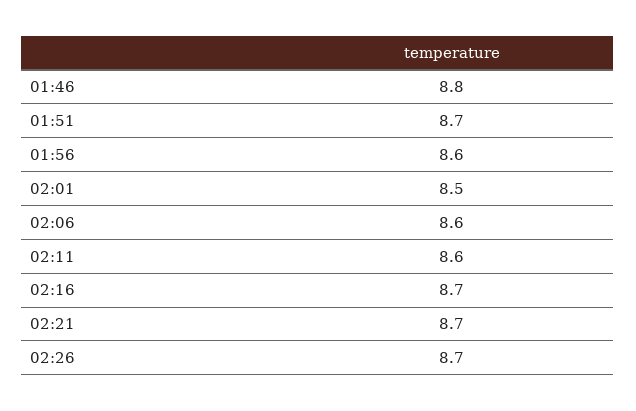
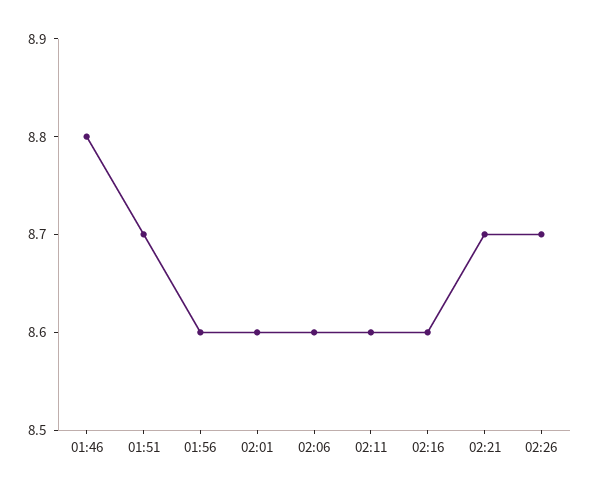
  {
    "01:46": 8.8,
    "01:51": 8.7,
    "01:56": 8.6,
-   "02:01": 8.5,
+   "02:01": 8.6,
    "02:06": 8.6,
    "02:11": 8.6,
-   "02:16": 8.7,
+   "02:16": 8.6,
    "02:21": 8.7,
    "02:26": 8.7
  }

